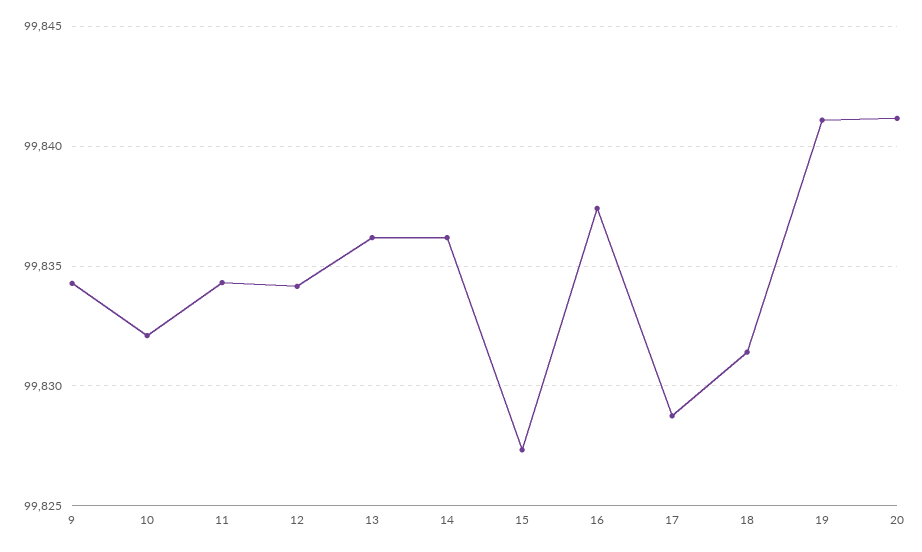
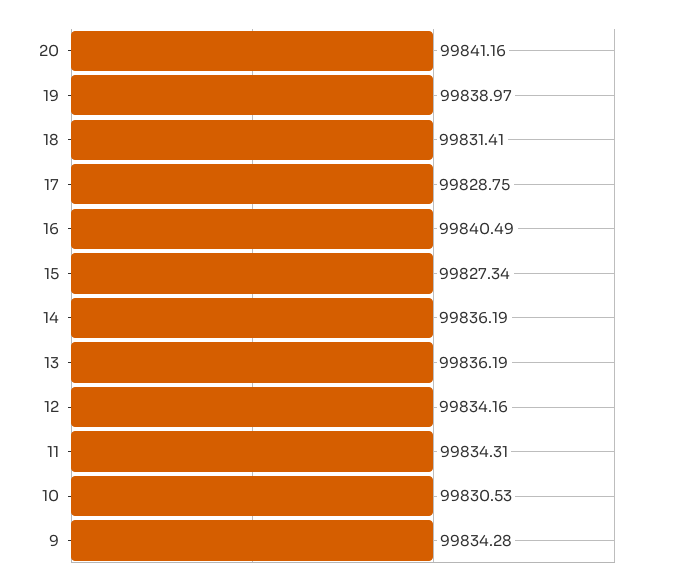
  {
    "9": 99834.28,
-   "10": 99832,
+   "10": 99830.53,
    "11": 99834.31,
    "12": 99834.16,
    "13": 99836.19,
    "14": 99836.19,
    "15": 99827.34,
-   "16": 99837.5,
+   "16": 99840.49,
    "17": 99828.75,
    "18": 99831.41,
-   "19": 99841,
+   "19": 99838.97,
    "20": 99841.16
  }

